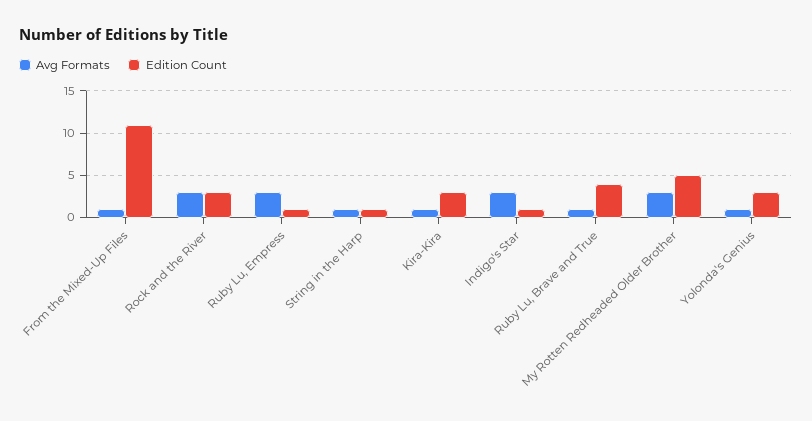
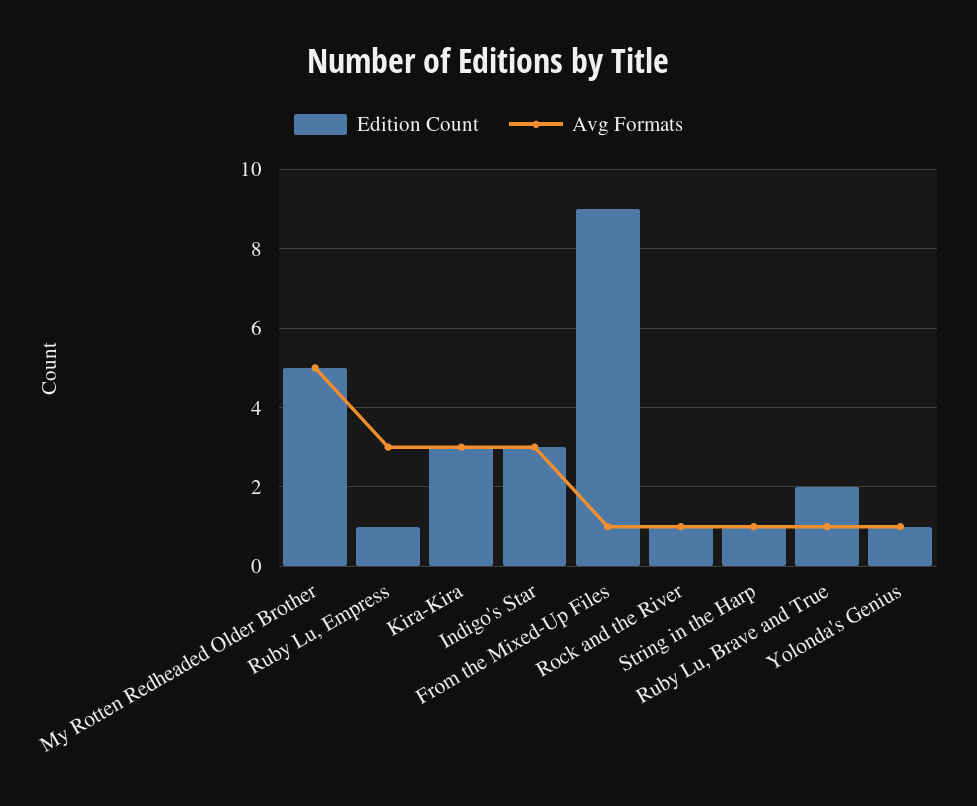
  {
    "Avg Formats": {
      "From the Mixed-Up Files": 1,
-     "Rock and the River": 3,
+     "Rock and the River": 1,
      "Ruby Lu, Empress": 3,
      "String in the Harp": 1,
-     "Kira-Kira": 1,
+     "Kira-Kira": 3,
      "Indigo's Star": 3,
      "Ruby Lu, Brave and True": 1,
-     "My Rotten Redheaded Older Brother": 3,
+     "My Rotten Redheaded Older Brother": 5,
      "Yolonda's Genius": 1
    },
    "Edition Count": {
-     "From the Mixed-Up Files": 11,
+     "From the Mixed-Up Files": 9,
-     "Rock and the River": 3,
+     "Rock and the River": 1,
      "Ruby Lu, Empress": 1,
      "String in the Harp": 1,
      "Kira-Kira": 3,
-     "Indigo's Star": 1,
+     "Indigo's Star": 3,
-     "Ruby Lu, Brave and True": 4,
+     "Ruby Lu, Brave and True": 2,
      "My Rotten Redheaded Older Brother": 5,
-     "Yolonda's Genius": 3
+     "Yolonda's Genius": 1
    }
  }

